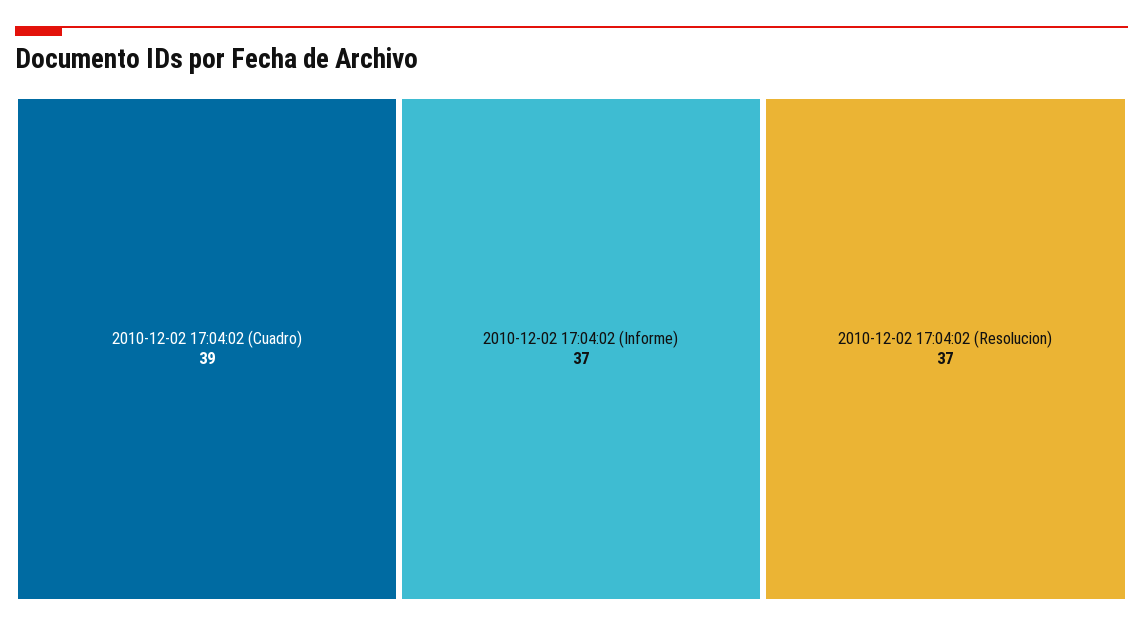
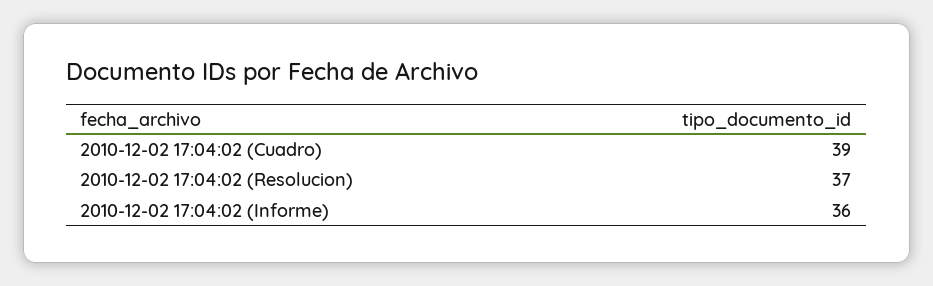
  {
    "2010-12-02 17:04:02 (Cuadro)": 39,
-   "2010-12-02 17:04:02 (Informe)": 37,
+   "2010-12-02 17:04:02 (Informe)": 36,
    "2010-12-02 17:04:02 (Resolucion)": 37
  }

